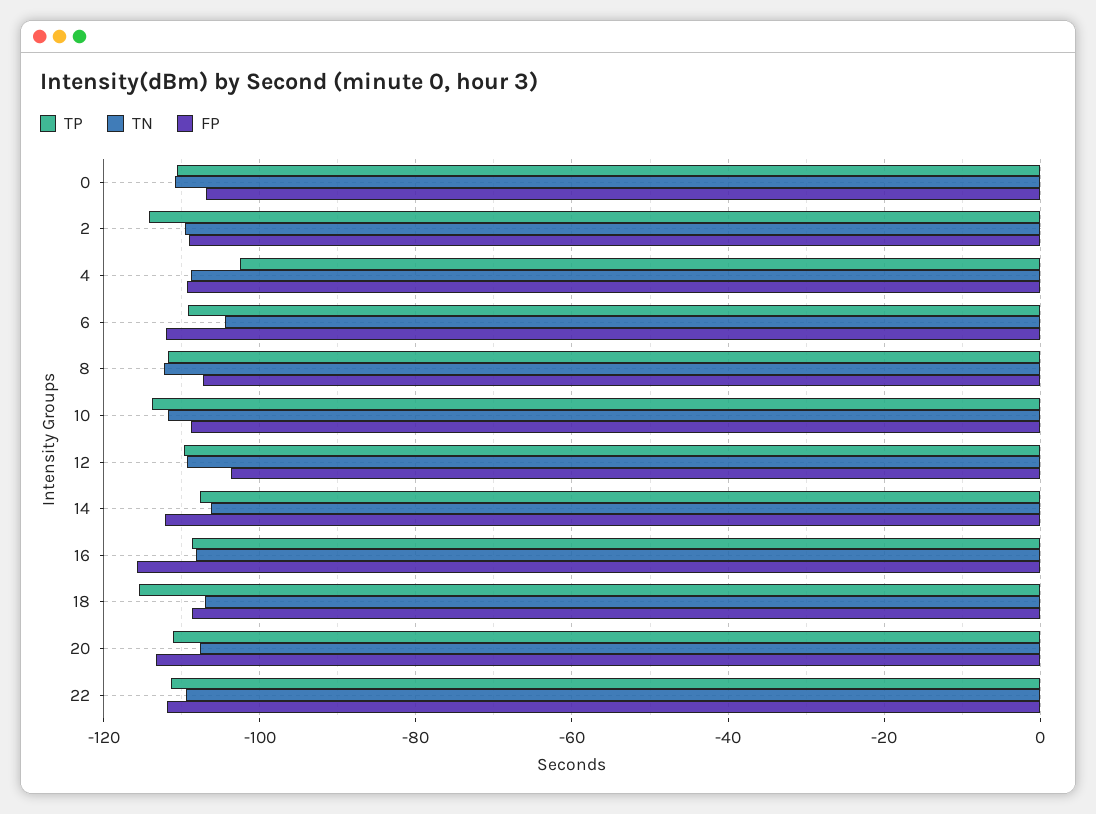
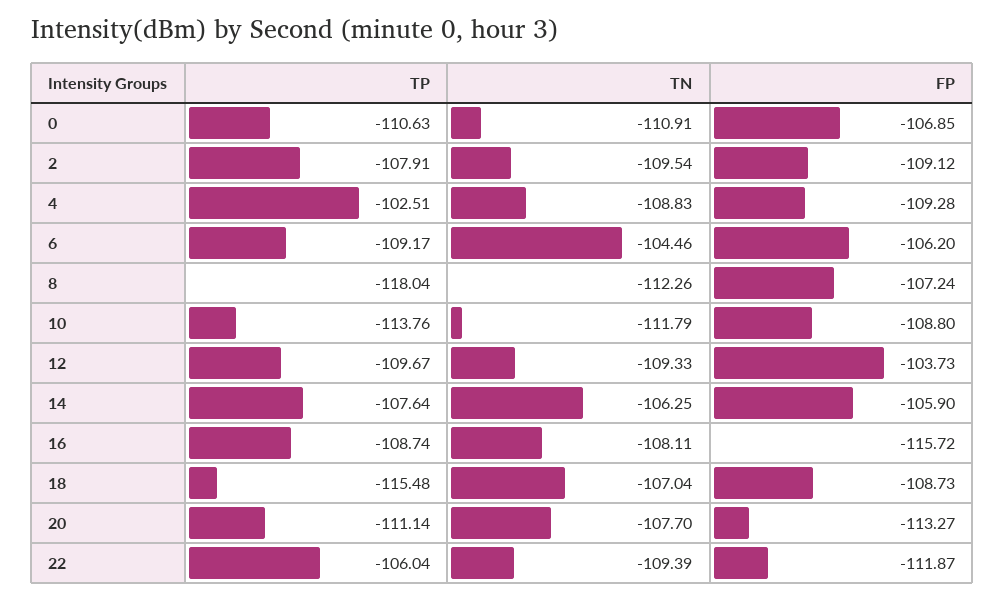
  {
    "TP": {
      "0": -110.63,
-     "2": -114,
+     "2": -107.91,
      "4": -102.51,
      "6": -109.17,
-     "8": -112,
+     "8": -118.04,
      "10": -113.76,
      "12": -109.67,
      "14": -107.64,
      "16": -108.74,
      "18": -115.48,
      "20": -111.14,
-     "22": -112
+     "22": -106.04
    },
    "TN": {
      "0": -110.91,
      "2": -109.54,
      "4": -108.83,
      "6": -104.46,
      "8": -112.26,
      "10": -111.79,
      "12": -109.33,
      "14": -106.25,
      "16": -108.11,
      "18": -107.04,
      "20": -107.7,
      "22": -109.39
    },
    "FP": {
      "0": -106.85,
      "2": -109.12,
      "4": -109.28,
-     "6": -112,
+     "6": -106.2,
      "8": -107.24,
      "10": -108.8,
      "12": -103.73,
-     "14": -112,
+     "14": -105.9,
      "16": -115.72,
      "18": -108.73,
      "20": -113.27,
      "22": -111.87
    }
  }

